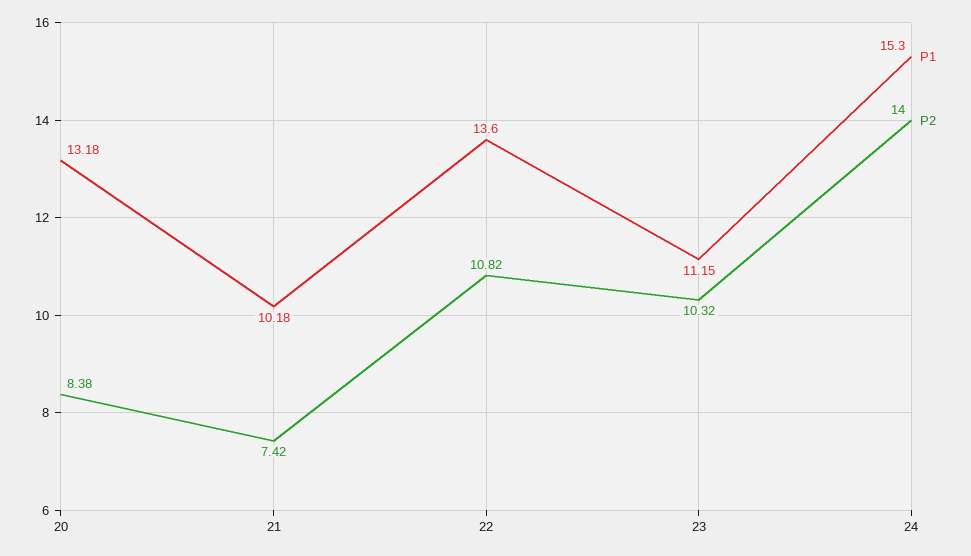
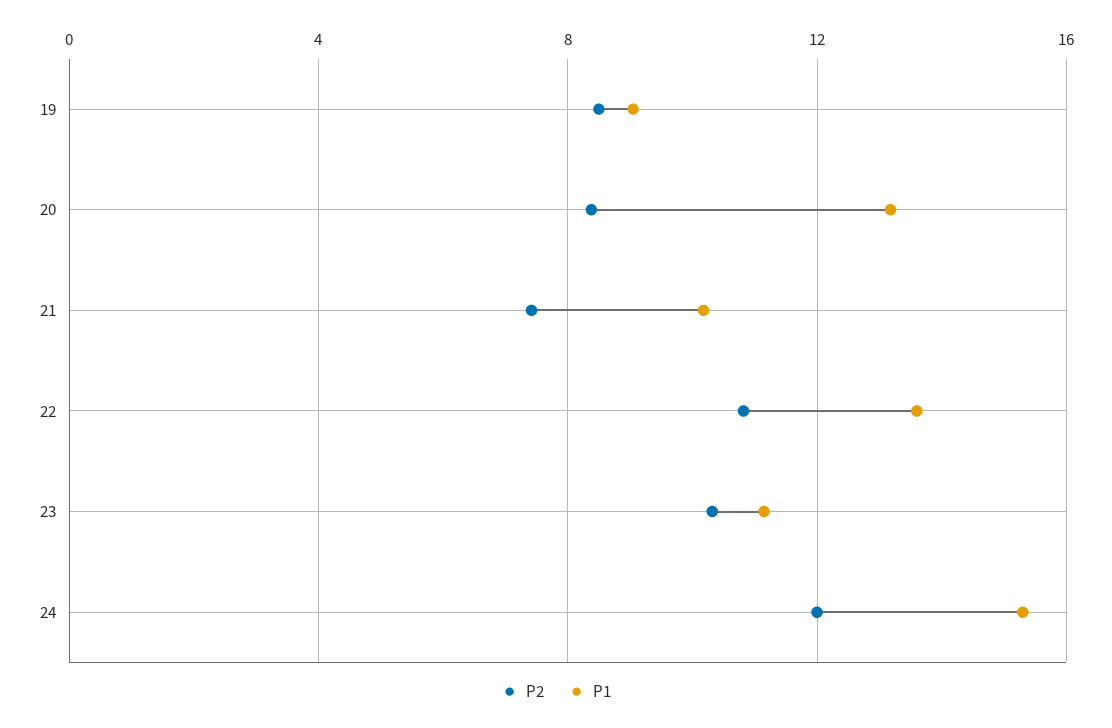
  {
    "P1": {
      "20": 13.18,
      "21": 10.18,
      "22": 13.6,
      "23": 11.15,
-     "24": 15.3
+     "24": 15.3,
+     "19": 9
    },
    "P2": {
      "20": 8.38,
      "21": 7.42,
      "22": 10.82,
      "23": 10.32,
-     "24": 14
+     "24": 12,
+     "19": 8.5
    }
  }

